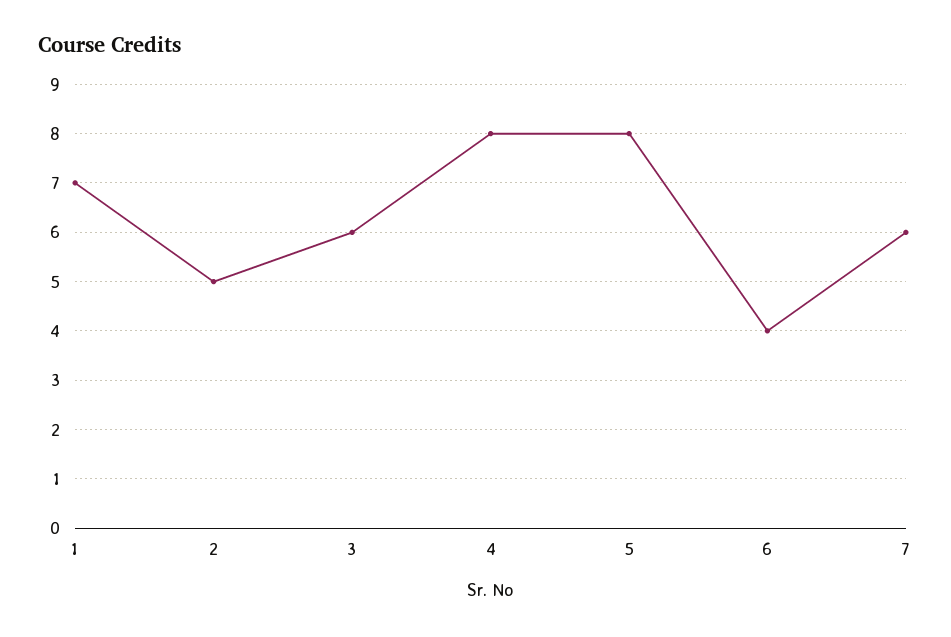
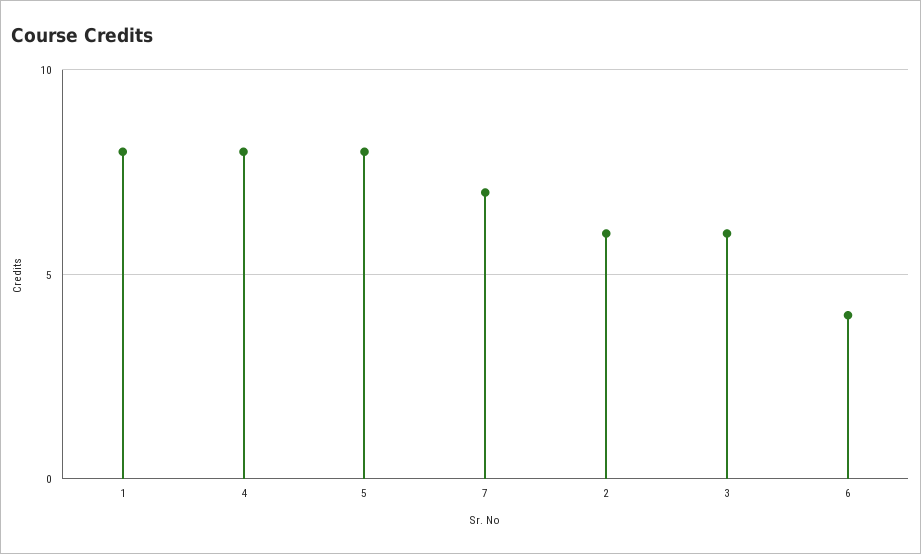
  {
-   "1": 7,
+   "1": 8,
-   "2": 5,
+   "2": 6,
    "3": 6,
    "4": 8,
    "5": 8,
    "6": 4,
-   "7": 6
+   "7": 7
  }

